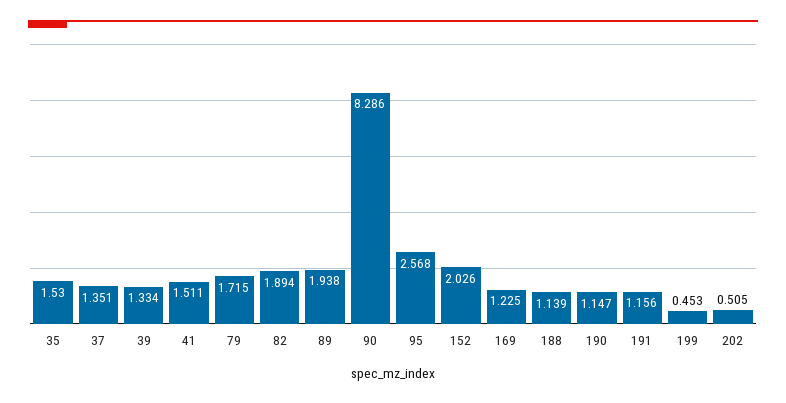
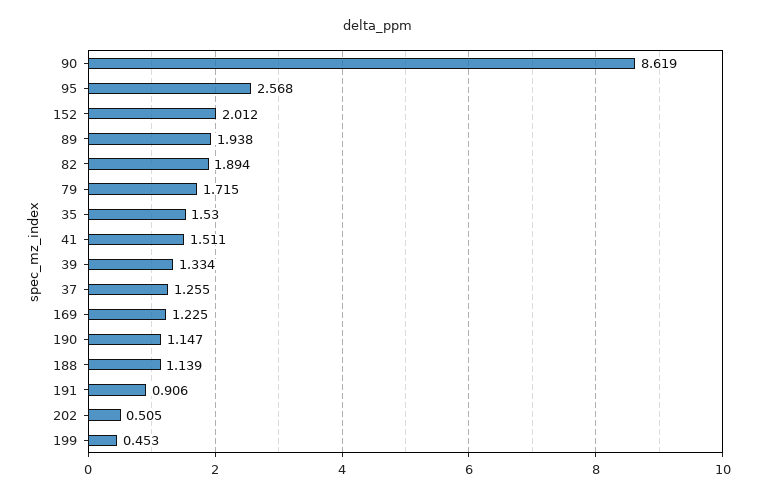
  {
    "35": 1.53,
-   "37": 1.351,
+   "37": 1.255,
    "39": 1.334,
    "41": 1.511,
    "79": 1.715,
    "82": 1.894,
    "89": 1.938,
-   "90": 8.286,
+   "90": 8.619,
    "95": 2.568,
-   "152": 2.026,
+   "152": 2.012,
    "169": 1.225,
    "188": 1.139,
    "190": 1.147,
-   "191": 1.156,
+   "191": 0.906,
    "199": 0.453,
    "202": 0.505
  }

